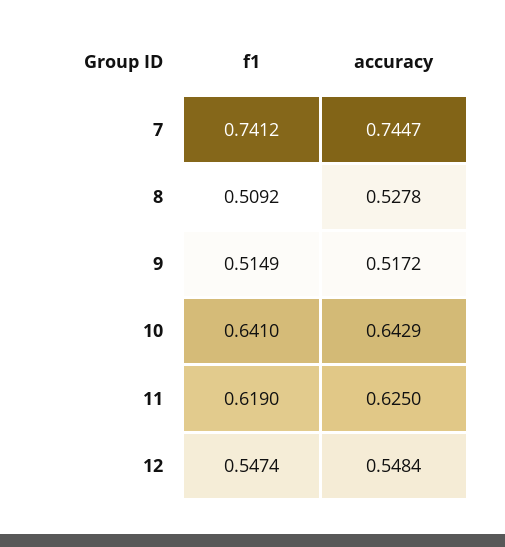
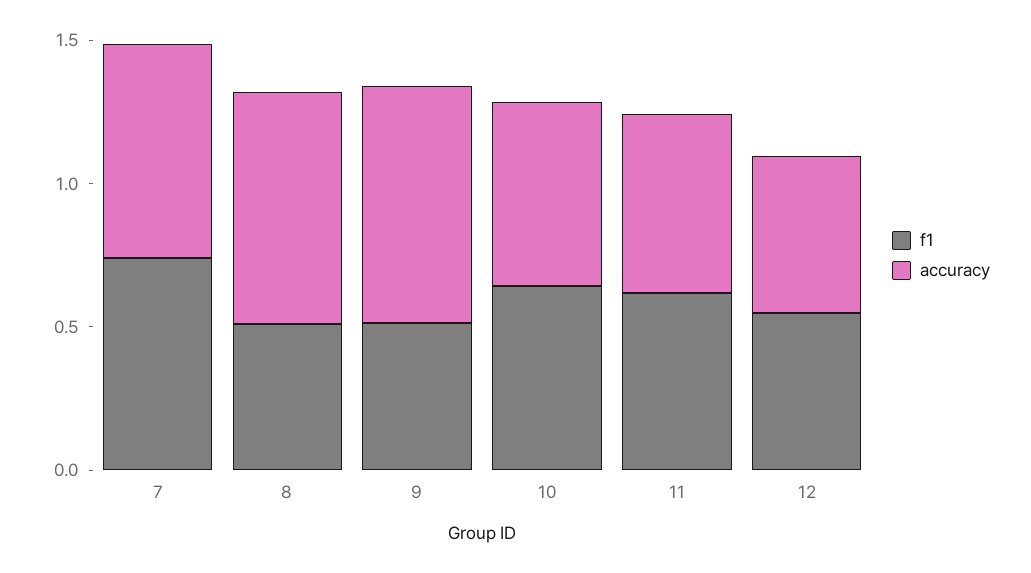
  {
    "f1": {
      "7": 0.7412,
      "8": 0.5092,
      "9": 0.5149,
      "10": 0.641,
      "11": 0.619,
      "12": 0.5474
    },
    "accuracy": {
      "7": 0.7447,
-     "8": 0.5278,
+     "8": 0.8,
-     "9": 0.5172,
+     "9": 0.8,
      "10": 0.6429,
      "11": 0.625,
      "12": 0.5484
    }
  }

